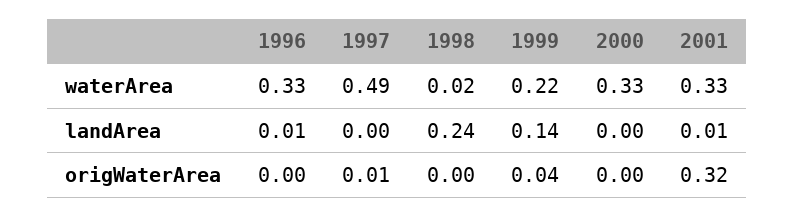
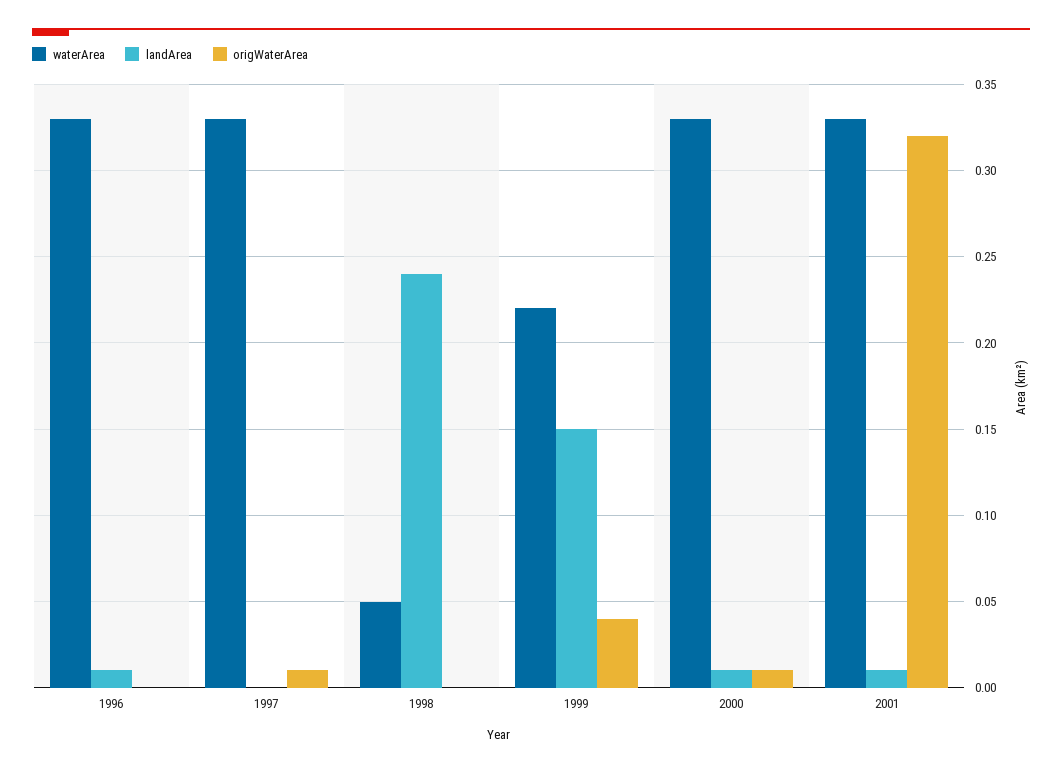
  {
    "waterArea": {
      "1996": 0.33,
-     "1997": 0.49,
+     "1997": 0.33,
-     "1998": 0.02,
+     "1998": 0.05,
      "1999": 0.22,
      "2000": 0.33,
      "2001": 0.33
    },
    "landArea": {
      "1996": 0.01,
      "1997": 0,
      "1998": 0.24,
-     "1999": 0.14,
+     "1999": 0.15,
-     "2000": 0,
+     "2000": 0.01,
      "2001": 0.01
    },
    "origWaterArea": {
      "1996": 0,
      "1997": 0.01,
      "1998": 0,
      "1999": 0.04,
-     "2000": 0,
+     "2000": 0.01,
      "2001": 0.32
    }
  }

